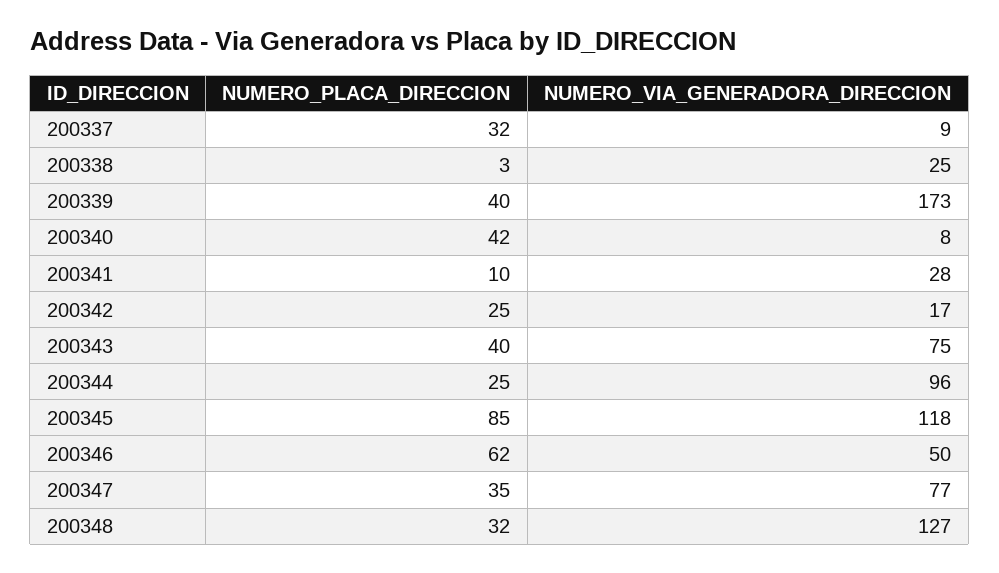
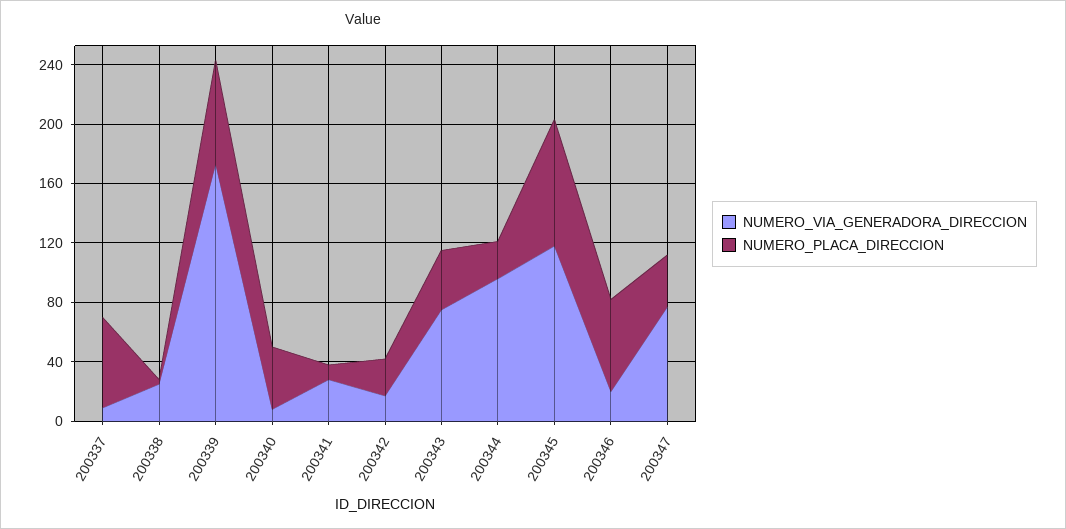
  {
    "NUMERO_PLACA_DIRECCION": {
-     "200337": 32,
+     "200337": 60,
      "200338": 3,
-     "200339": 40,
+     "200339": 70,
      "200340": 42,
      "200341": 10,
      "200342": 25,
      "200343": 40,
      "200344": 25,
      "200345": 85,
      "200346": 62,
-     "200347": 35,
+     "200347": 35
-     "200348": 32
    },
    "NUMERO_VIA_GENERADORA_DIRECCION": {
      "200337": 9,
      "200338": 25,
      "200339": 173,
      "200340": 8,
      "200341": 28,
      "200342": 17,
      "200343": 75,
      "200344": 96,
      "200345": 118,
-     "200346": 50,
+     "200346": 20,
-     "200347": 77,
+     "200347": 77
-     "200348": 127
    }
  }

